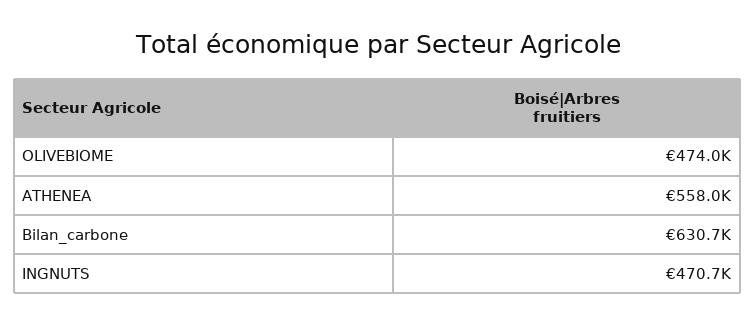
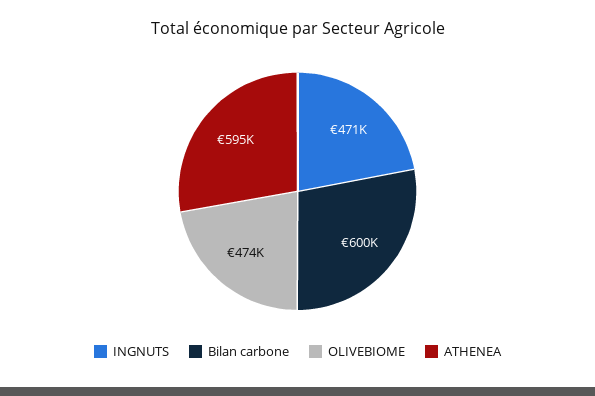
  {
    "OLIVEBIOME": 474000,
-   "ATHENEA": 558000,
+   "ATHENEA": 595000,
-   "Bilan_carbone": 630700,
+   "Bilan_carbone": 600000,
    "INGNUTS": 470700
  }

